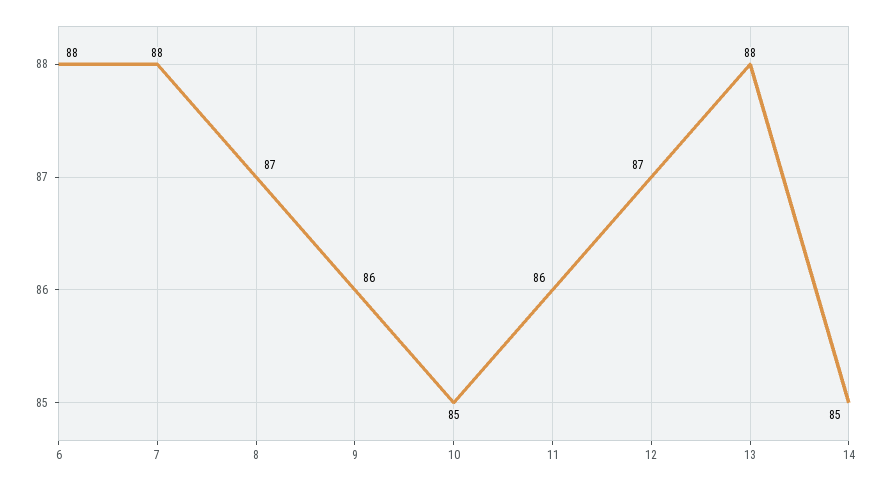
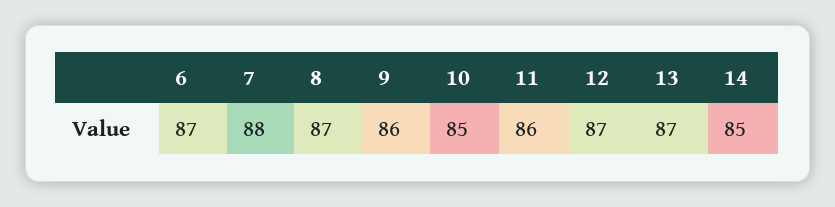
  {
-   "6": 88,
+   "6": 87,
    "7": 88,
    "8": 87,
    "9": 86,
    "10": 85,
    "11": 86,
    "12": 87,
-   "13": 88,
+   "13": 87,
    "14": 85
  }

